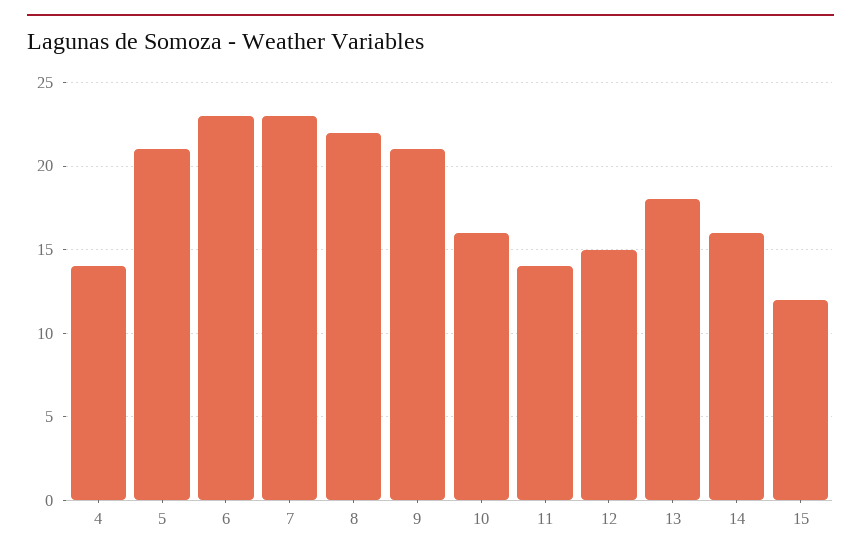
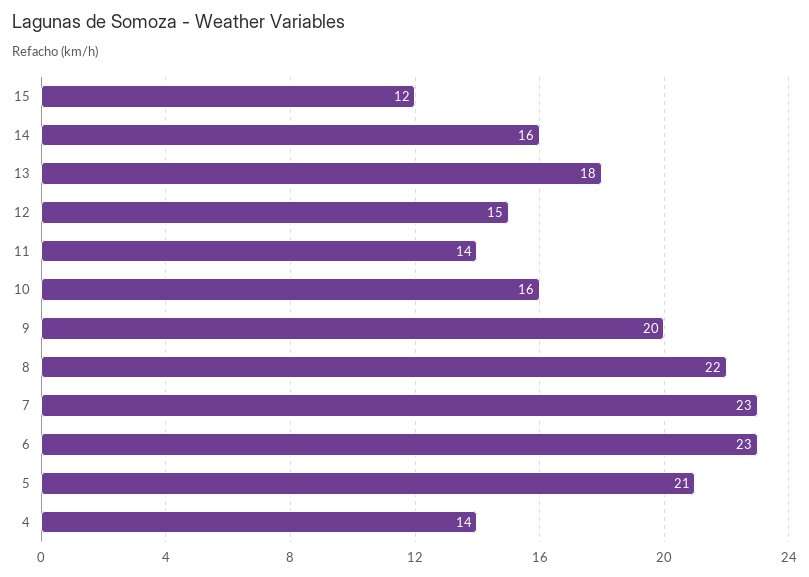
  {
    "4": 14,
    "5": 21,
    "6": 23,
    "7": 23,
    "8": 22,
-   "9": 21,
+   "9": 20,
    "10": 16,
    "11": 14,
    "12": 15,
    "13": 18,
    "14": 16,
    "15": 12
  }

